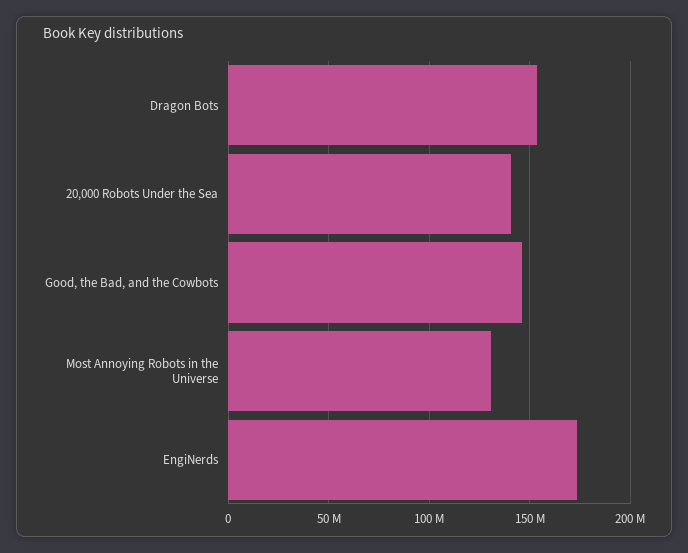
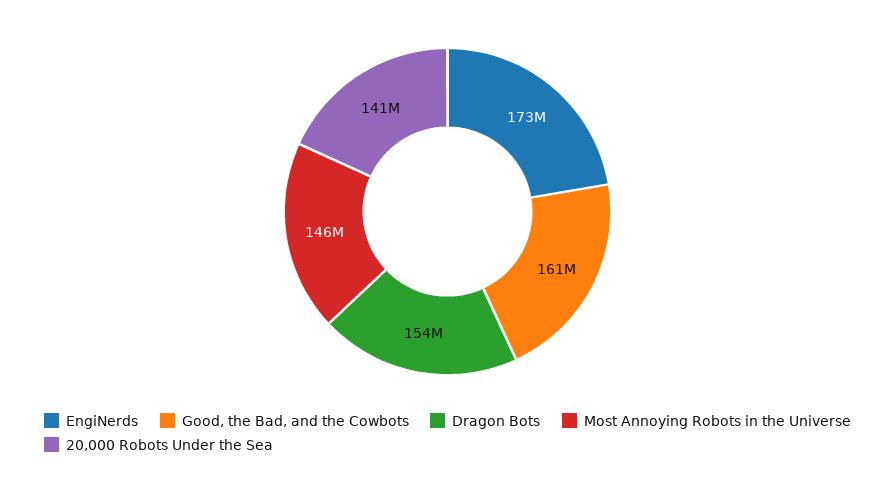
  {
    "Dragon Bots": 154000000,
    "20,000 Robots Under the Sea": 141000000,
-   "Good, the Bad, and the Cowbots": 145000000,
+   "Good, the Bad, and the Cowbots": 161000000,
-   "Most Annoying Robots in the Universe": 130000000,
+   "Most Annoying Robots in the Universe": 146000000,
    "EngiNerds": 173000000
  }

